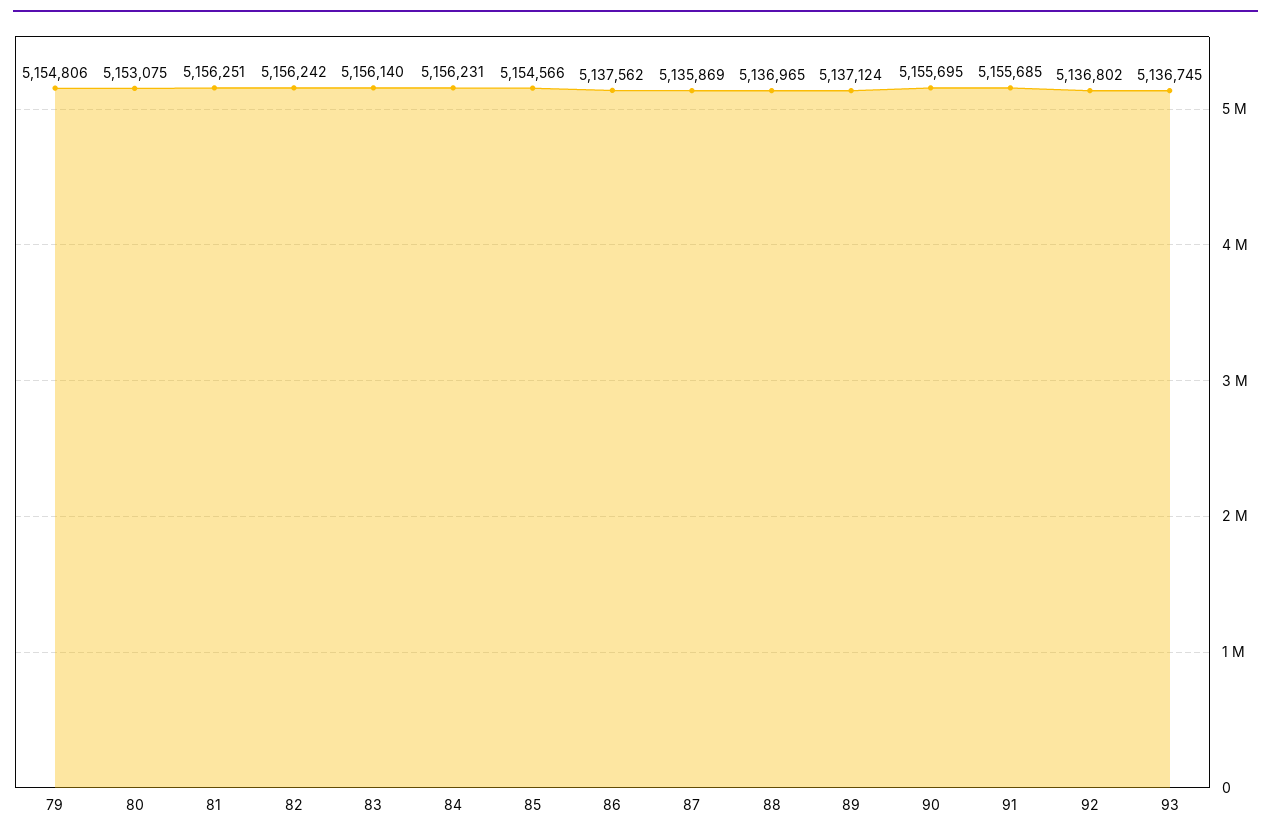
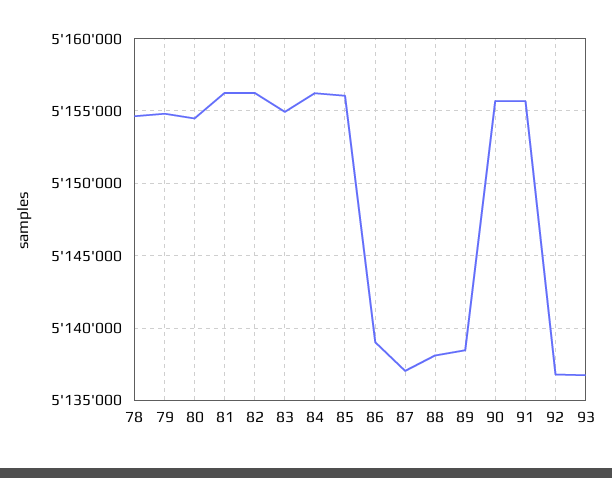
  {
    "79": 5154806,
-   "80": 5153075,
+   "80": 5154500,
    "81": 5156251,
    "82": 5156242,
-   "83": 5156140,
+   "83": 5155000,
    "84": 5156231,
-   "85": 5154566,
+   "85": 5156000,
-   "86": 5137562,
+   "86": 5139000,
-   "87": 5135869,
+   "87": 5137000,
-   "88": 5136965,
+   "88": 5138000,
-   "89": 5137124,
+   "89": 5138500,
    "90": 5155695,
    "91": 5155685,
    "92": 5136802,
-   "93": 5136745
+   "93": 5136745,
+   "78": 5154500
  }

